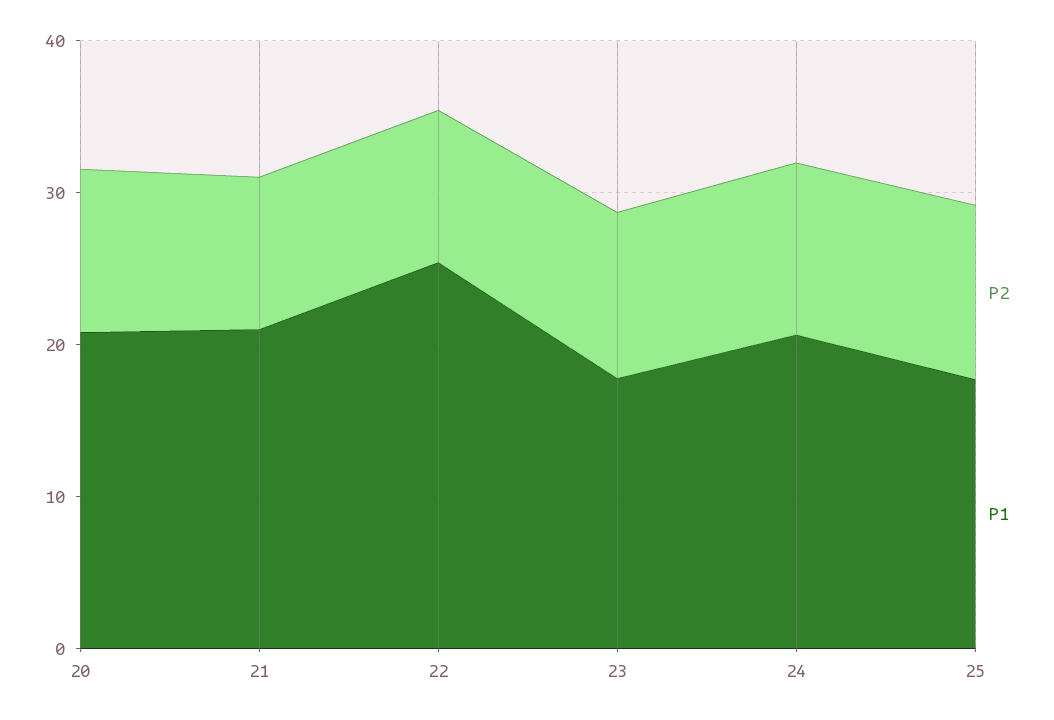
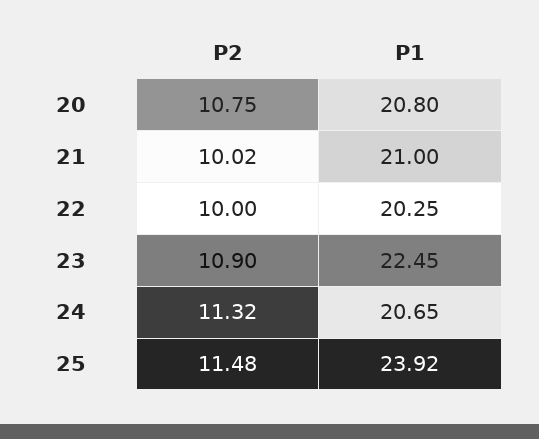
  {
    "P2": {
      "20": 10.75,
      "21": 10.02,
      "22": 10,
      "23": 10.9,
      "24": 11.32,
      "25": 11.48
    },
    "P1": {
      "20": 20.8,
      "21": 21,
-     "22": 26,
+     "22": 20.25,
-     "23": 18,
+     "23": 22.45,
      "24": 20.65,
-     "25": 18
+     "25": 23.92
    }
  }

